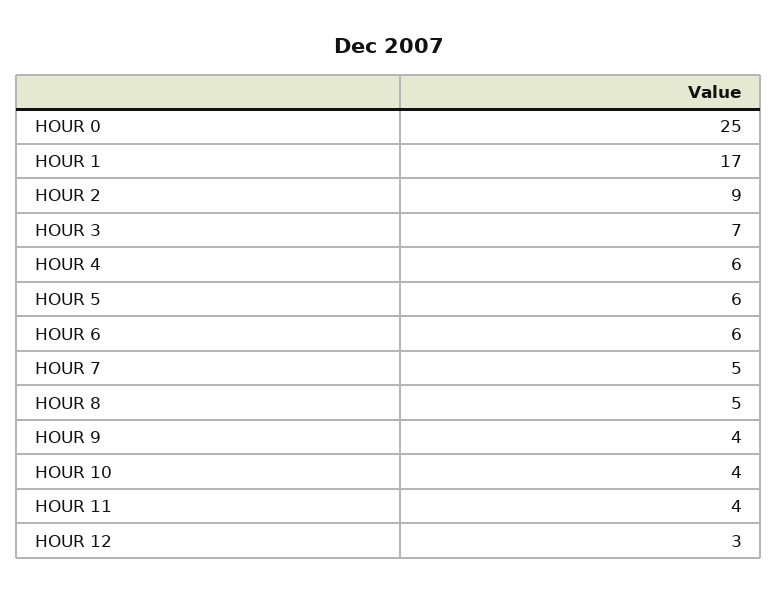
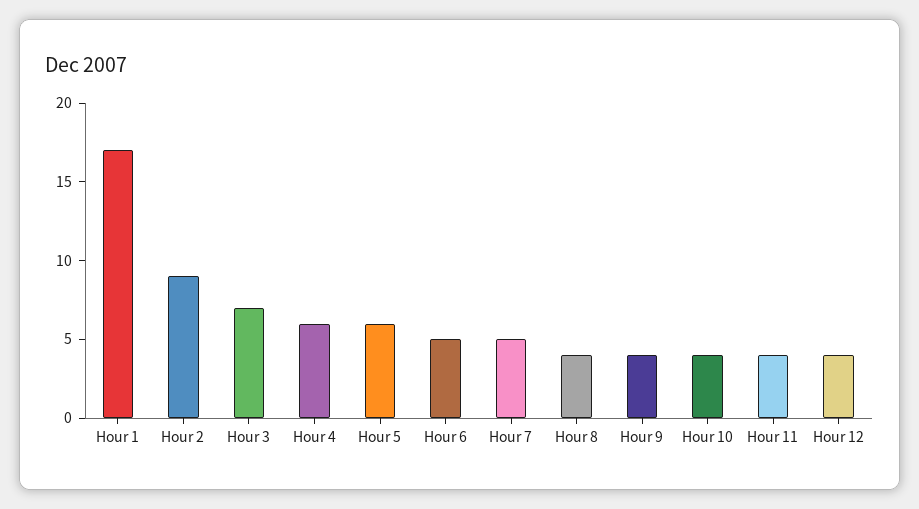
  {
-   "HOUR 0": 25,
    "HOUR 1": 17,
    "HOUR 2": 9,
    "HOUR 3": 7,
    "HOUR 4": 6,
    "HOUR 5": 6,
-   "HOUR 6": 6,
+   "HOUR 6": 5,
    "HOUR 7": 5,
-   "HOUR 8": 5,
+   "HOUR 8": 4,
    "HOUR 9": 4,
    "HOUR 10": 4,
    "HOUR 11": 4,
-   "HOUR 12": 3
+   "HOUR 12": 4
  }

